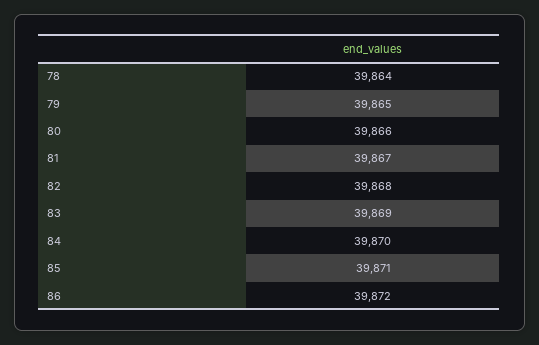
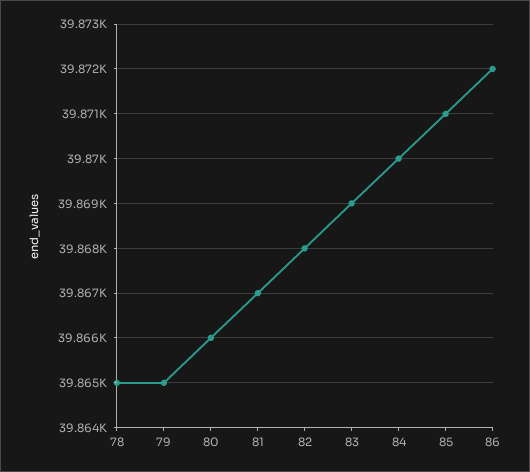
  {
-   "78": 39864,
+   "78": 39865,
    "79": 39865,
    "80": 39866,
    "81": 39867,
    "82": 39868,
    "83": 39869,
    "84": 39870,
    "85": 39871,
    "86": 39872
  }

